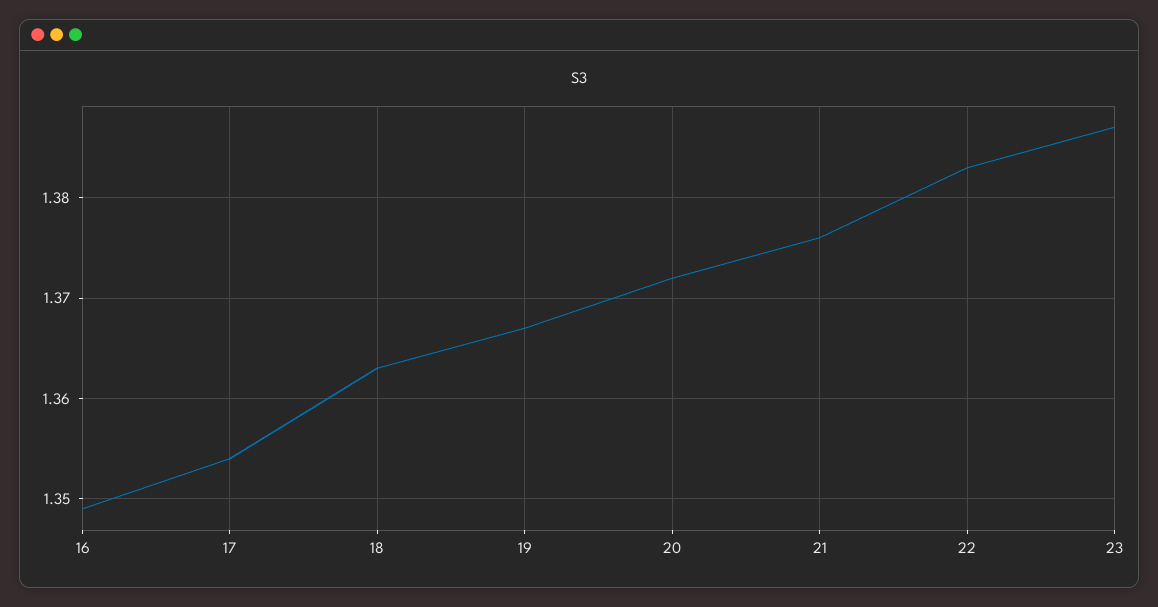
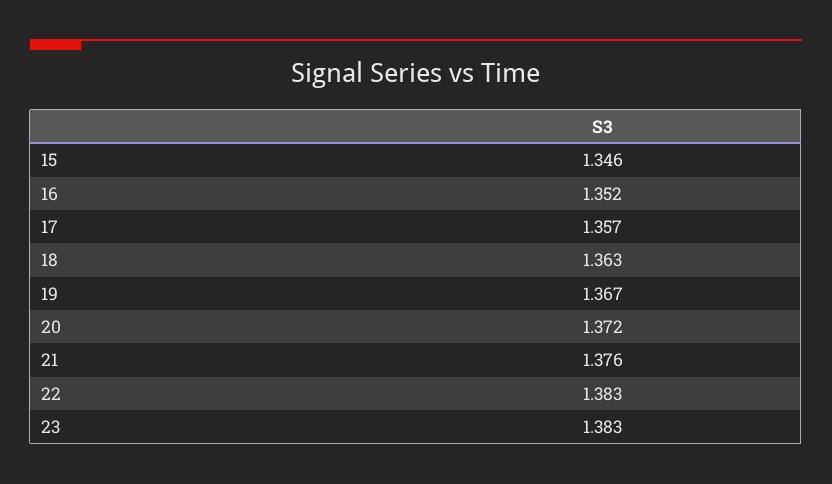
  {
-   "16": 1.349,
+   "16": 1.352,
-   "17": 1.354,
+   "17": 1.357,
    "18": 1.363,
    "19": 1.367,
    "20": 1.372,
    "21": 1.376,
    "22": 1.383,
-   "23": 1.387
+   "23": 1.383,
+   "15": 1.346
  }

